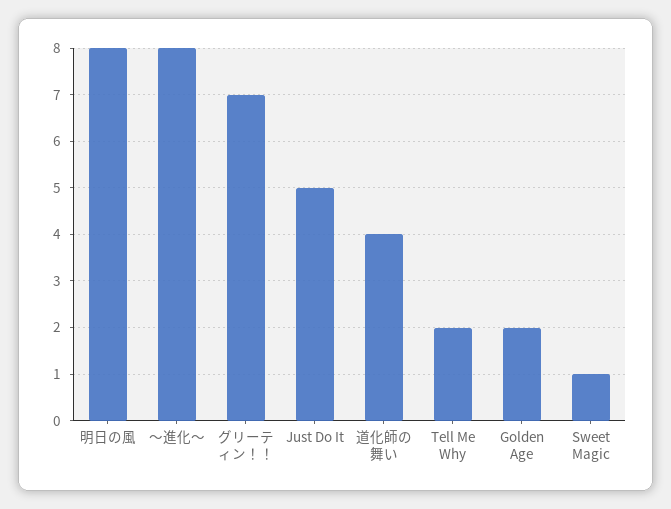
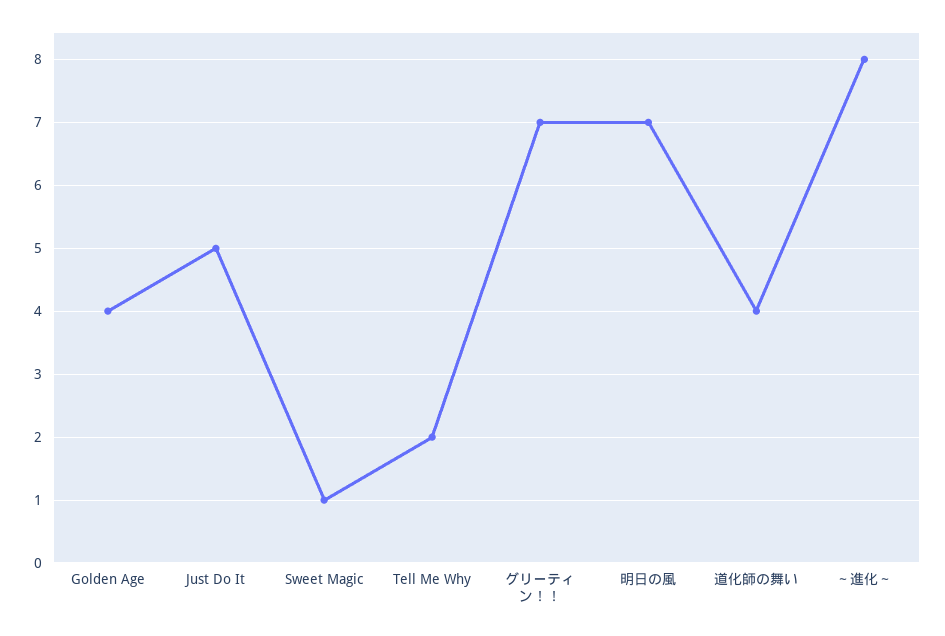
  {
-   "明日の風": 8,
+   "明日の風": 7,
    "～進化～": 8,
    "グリーティン！！": 7,
    "Just Do It": 5,
    "道化師の舞い": 4,
    "Tell Me Why": 2,
-   "Golden Age": 2,
+   "Golden Age": 4,
    "Sweet Magic": 1
  }

